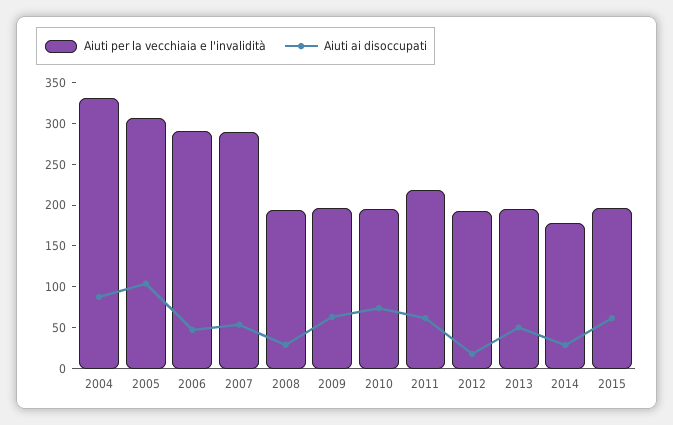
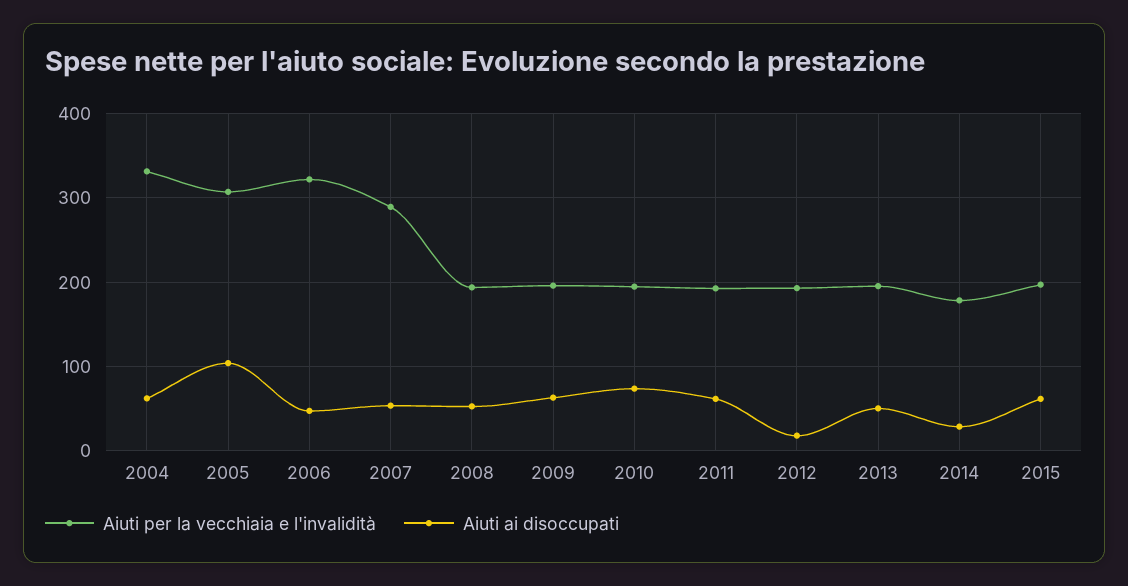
  {
    "Aiuti per la vecchiaia e l'invalidità": {
      "2004": 330,
      "2005": 310,
-     "2006": 290,
+     "2006": 320,
      "2007": 290,
      "2008": 190,
      "2009": 200,
      "2010": 190,
-     "2011": 220,
+     "2011": 190,
      "2012": 190,
      "2013": 200,
      "2014": 180,
      "2015": 200
    },
    "Aiuti ai disoccupati": {
-     "2004": 90,
+     "2004": 60,
      "2005": 100,
      "2006": 50,
      "2007": 50,
-     "2008": 30,
+     "2008": 50,
      "2009": 60,
      "2010": 70,
      "2011": 60,
      "2012": 20,
      "2013": 50,
      "2014": 30,
      "2015": 60
    }
  }

